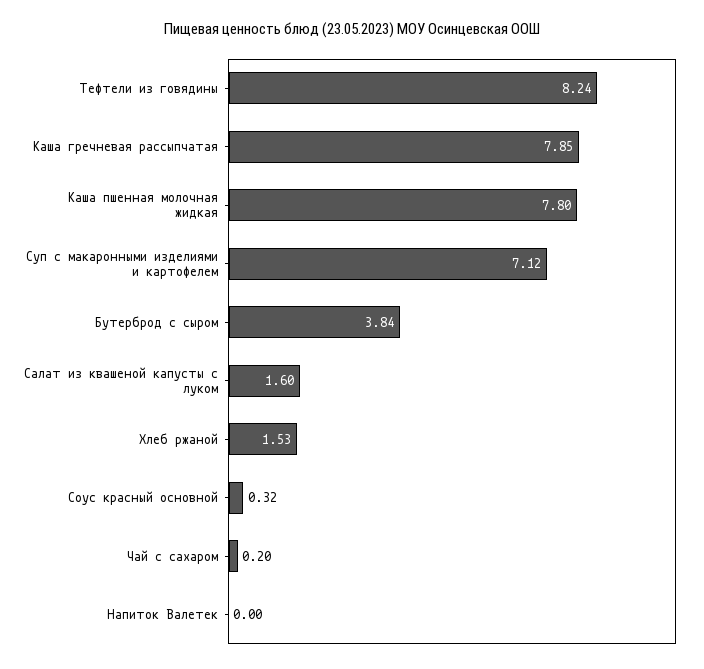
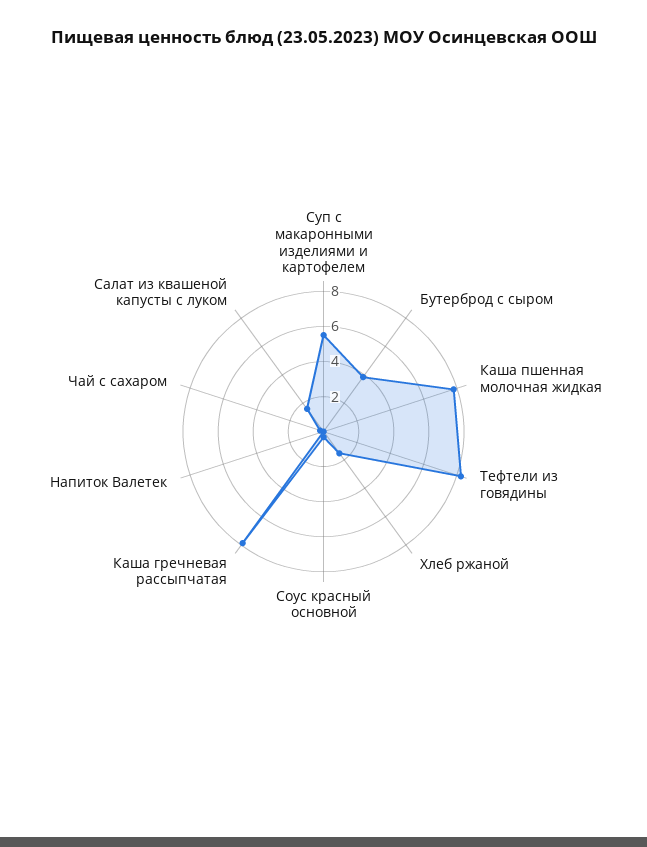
  {
    "Тефтели из говядины": 8.24,
    "Каша гречневая рассыпчатая": 7.85,
    "Каша пшенная молочная жидкая": 7.8,
-   "Суп с макаронными изделиями и картофелем": 7.12,
+   "Суп с макаронными изделиями и картофелем": 5.5,
    "Бутерброд с сыром": 3.84,
    "Салат из квашеной капусты с луком": 1.6,
    "Хлеб ржаной": 1.53,
    "Соус красный основной": 0.32,
    "Чай с сахаром": 0.2,
    "Напиток Валетек": 0
  }

